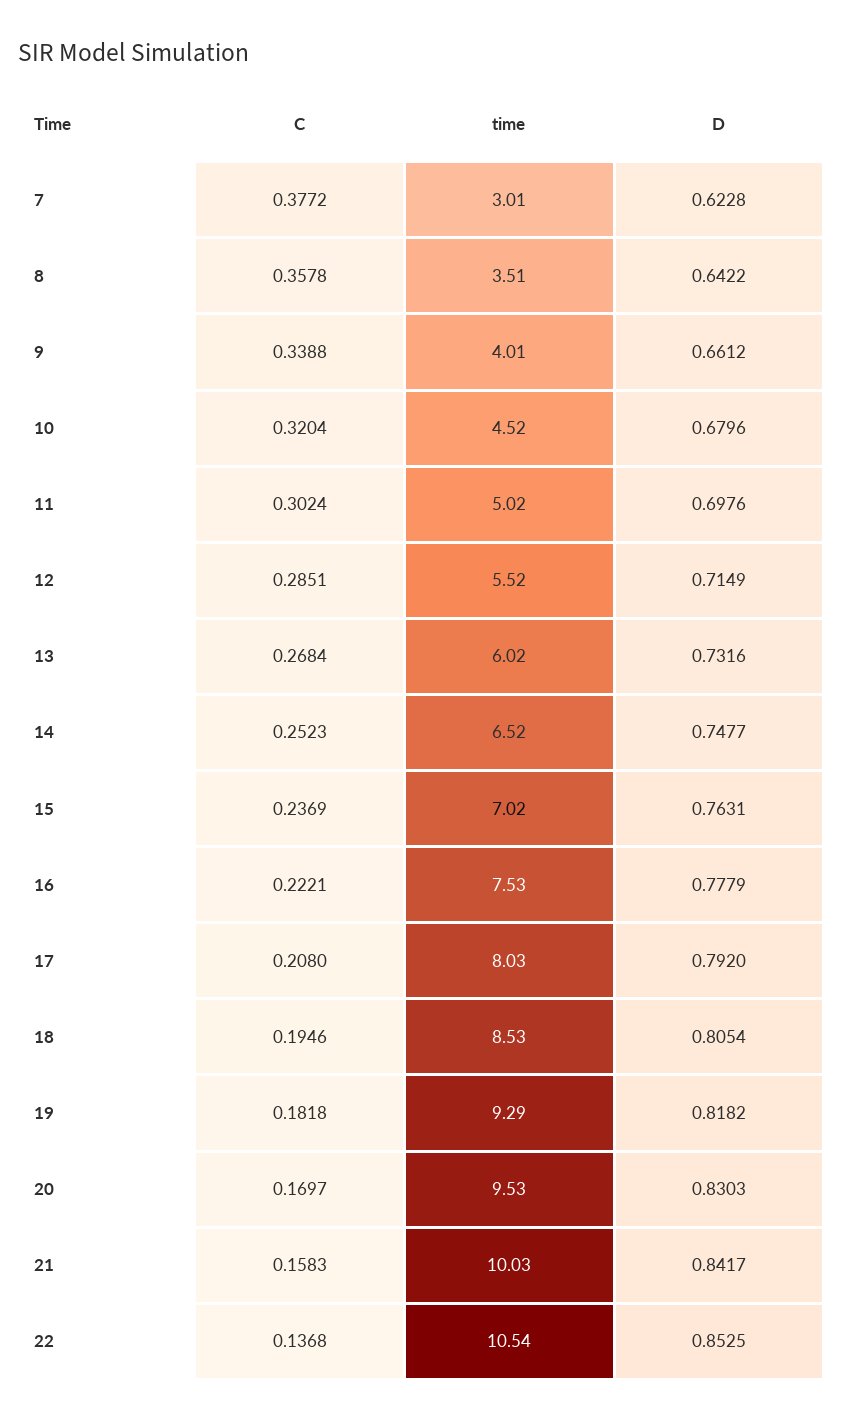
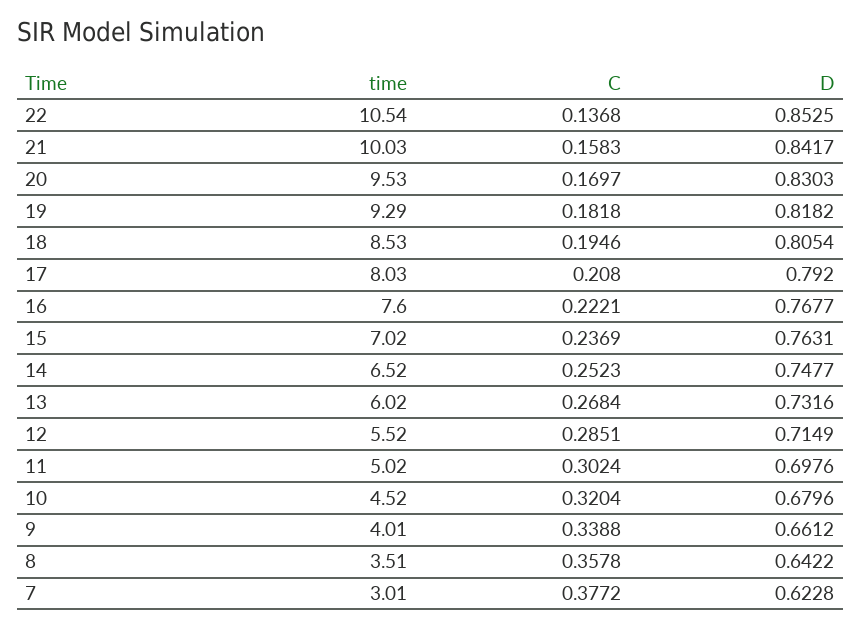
  {
    "C": {
      "7": 0.3772,
      "8": 0.3578,
      "9": 0.3388,
      "10": 0.3204,
      "11": 0.3024,
      "12": 0.2851,
      "13": 0.2684,
      "14": 0.2523,
      "15": 0.2369,
      "16": 0.2221,
      "17": 0.208,
      "18": 0.1946,
      "19": 0.1818,
      "20": 0.1697,
      "21": 0.1583,
      "22": 0.1368
    },
    "time": {
      "7": 3.01,
      "8": 3.51,
      "9": 4.01,
      "10": 4.52,
      "11": 5.02,
      "12": 5.52,
      "13": 6.02,
      "14": 6.52,
      "15": 7.02,
-     "16": 7.53,
+     "16": 7.6,
      "17": 8.03,
      "18": 8.53,
      "19": 9.29,
      "20": 9.53,
      "21": 10.03,
      "22": 10.54
    },
    "D": {
      "7": 0.6228,
      "8": 0.6422,
      "9": 0.6612,
      "10": 0.6796,
      "11": 0.6976,
      "12": 0.7149,
      "13": 0.7316,
      "14": 0.7477,
      "15": 0.7631,
-     "16": 0.7779,
+     "16": 0.7677,
      "17": 0.792,
      "18": 0.8054,
      "19": 0.8182,
      "20": 0.8303,
      "21": 0.8417,
      "22": 0.8525
    }
  }

